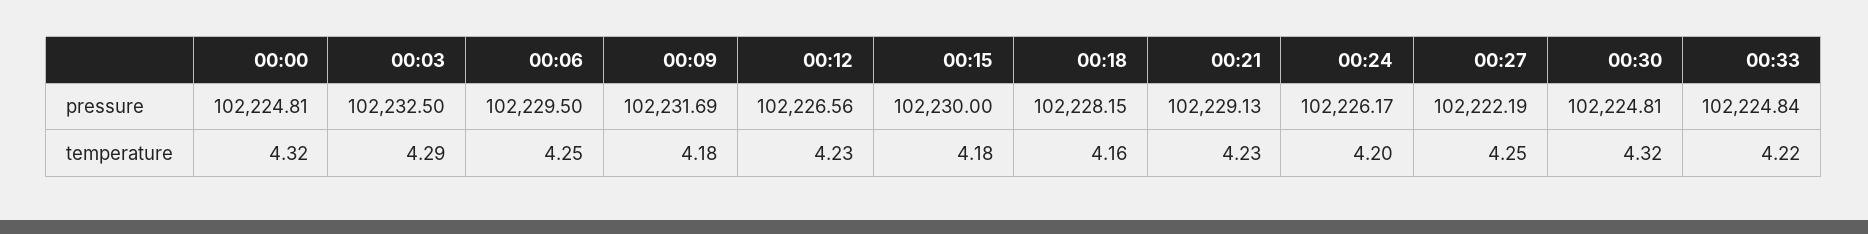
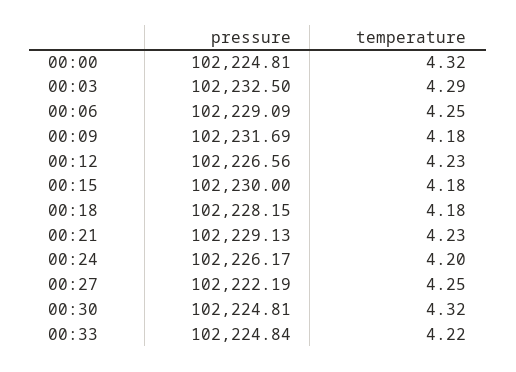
  {
    "00:00": {
      "pressure": 102224.81,
      "temperature": 4.32
    },
    "00:03": {
      "pressure": 102232.5,
      "temperature": 4.29
    },
    "00:06": {
-     "pressure": 102229.5,
+     "pressure": 102229.09,
      "temperature": 4.25
    },
    "00:09": {
      "pressure": 102231.69,
      "temperature": 4.18
    },
    "00:12": {
      "pressure": 102226.56,
      "temperature": 4.23
    },
    "00:15": {
      "pressure": 102230,
      "temperature": 4.18
    },
    "00:18": {
      "pressure": 102228.15,
-     "temperature": 4.16
+     "temperature": 4.18
    },
    "00:21": {
      "pressure": 102229.13,
      "temperature": 4.23
    },
    "00:24": {
      "pressure": 102226.17,
      "temperature": 4.2
    },
    "00:27": {
      "pressure": 102222.19,
      "temperature": 4.25
    },
    "00:30": {
      "pressure": 102224.81,
      "temperature": 4.32
    },
    "00:33": {
      "pressure": 102224.84,
      "temperature": 4.22
    }
  }

